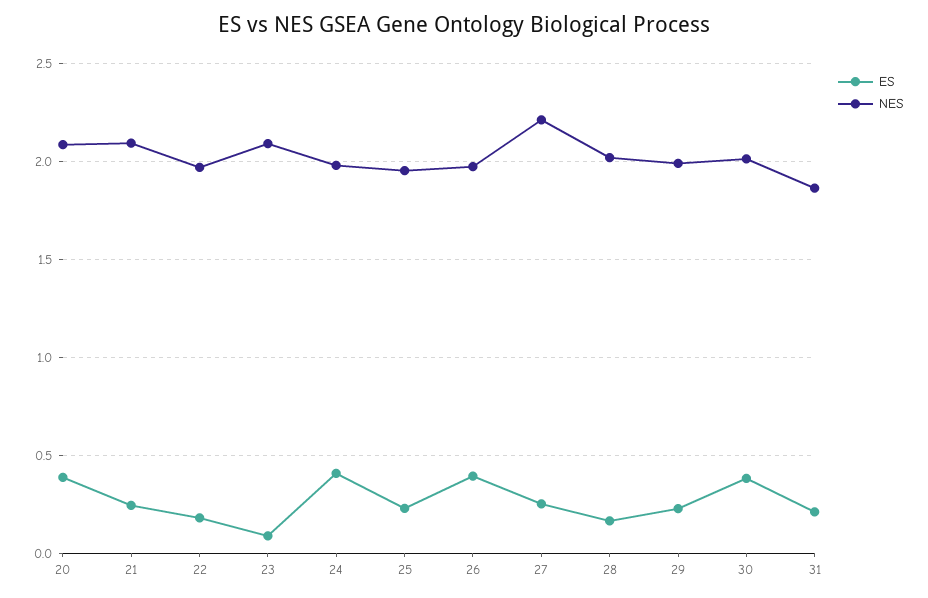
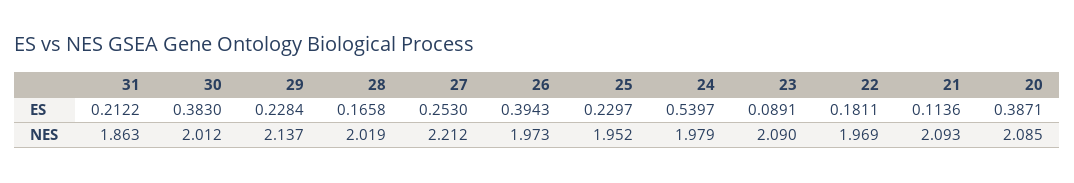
  {
    "ES": {
      "20": 0.3871,
-     "21": 0.25,
+     "21": 0.1136,
      "22": 0.1811,
      "23": 0.0891,
-     "24": 0.4,
+     "24": 0.5397,
      "25": 0.2297,
      "26": 0.3943,
      "27": 0.253,
      "28": 0.1658,
      "29": 0.2284,
      "30": 0.383,
      "31": 0.2122
    },
    "NES": {
      "20": 2.085,
      "21": 2.093,
      "22": 1.969,
      "23": 2.09,
      "24": 1.979,
      "25": 1.952,
      "26": 1.973,
      "27": 2.212,
      "28": 2.019,
-     "29": 2,
+     "29": 2.137,
      "30": 2.012,
      "31": 1.863
    }
  }

